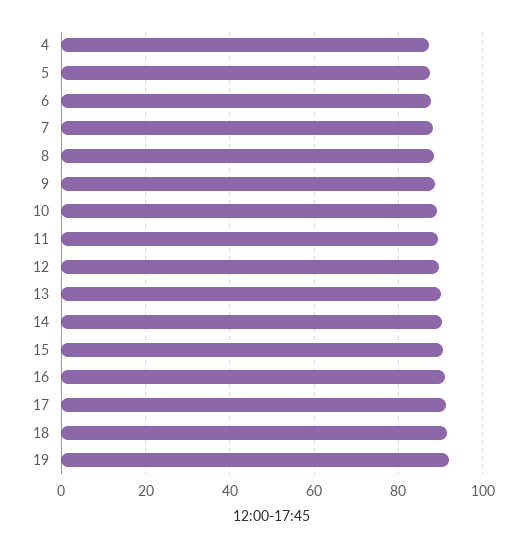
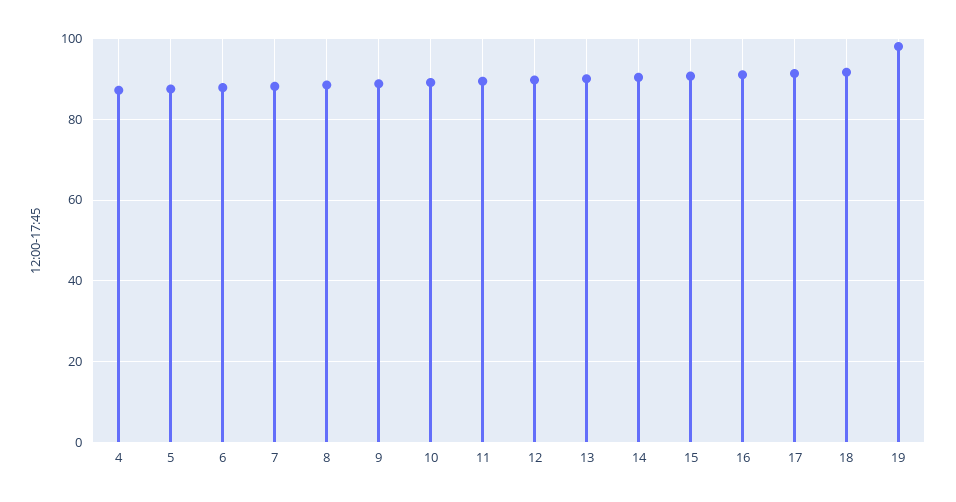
  {
    "4": 88,
    "5": 88,
    "6": 88,
    "7": 88,
    "8": 88,
    "9": 88,
    "10": 90,
    "11": 90,
    "12": 90,
    "13": 90,
    "14": 90,
    "15": 90,
    "16": 92,
    "17": 92,
    "18": 92,
-   "19": 92
+   "19": 98
  }

